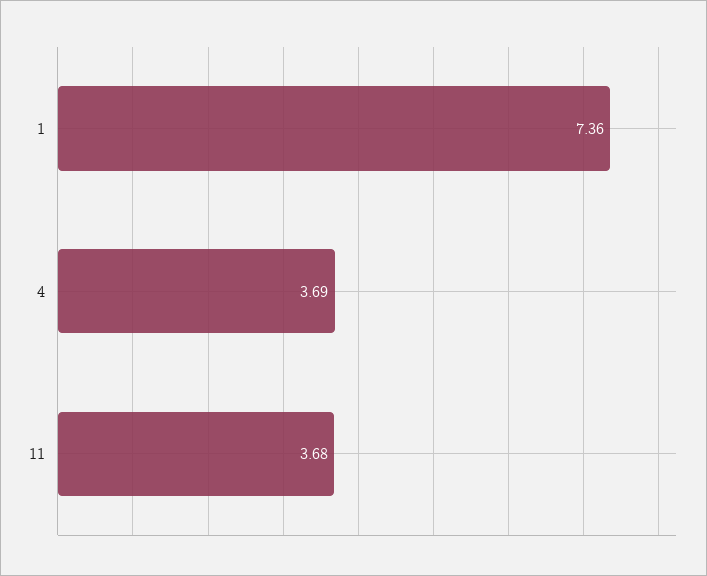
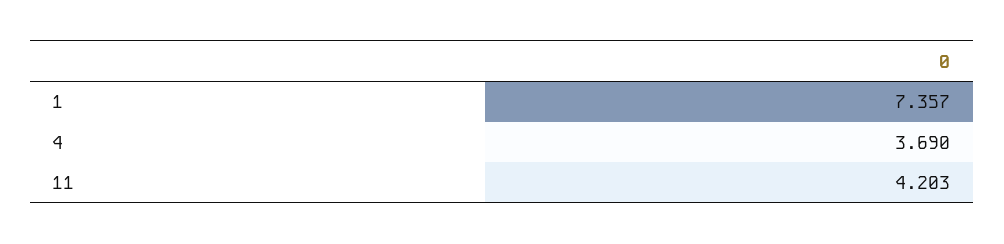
  {
    "1": 7.357,
    "4": 3.69,
-   "11": 3.68
+   "11": 4.203
  }

